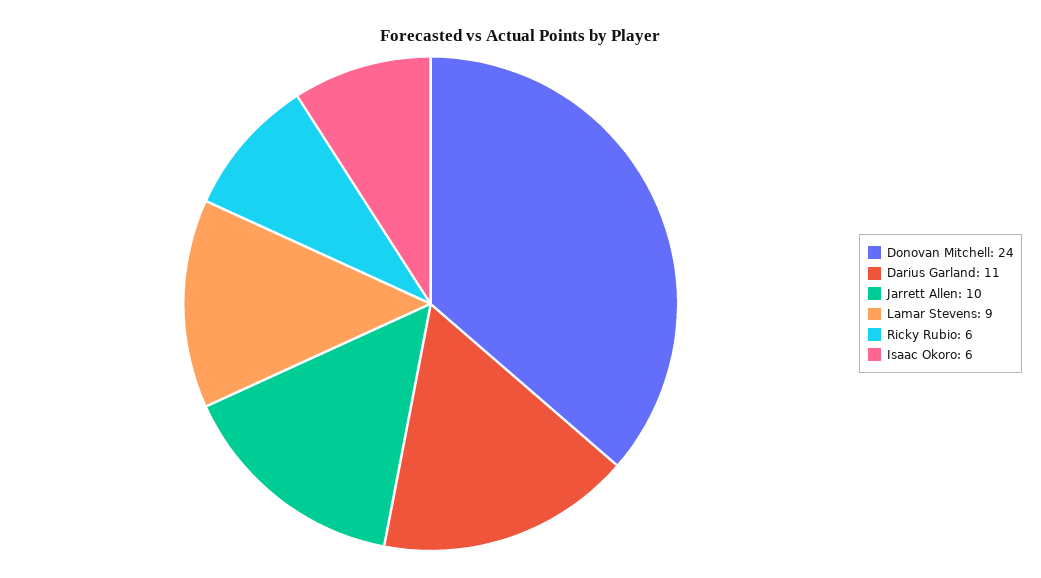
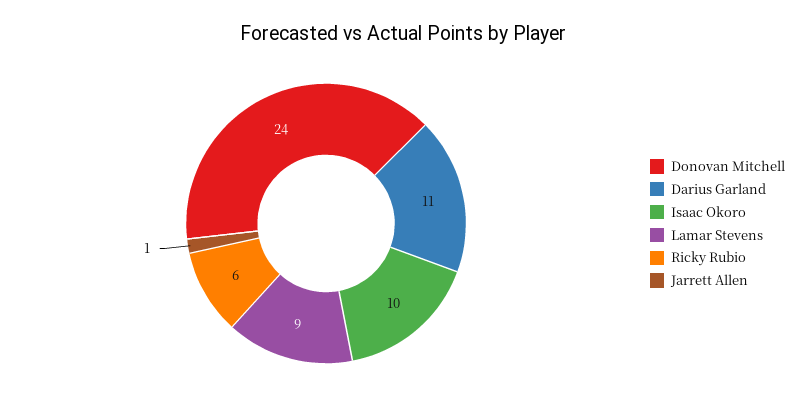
  {
    "Donovan Mitchell": 24,
    "Darius Garland": 11,
-   "Jarrett Allen": 10,
+   "Jarrett Allen": 1,
    "Lamar Stevens": 9,
    "Ricky Rubio": 6,
-   "Isaac Okoro": 6
+   "Isaac Okoro": 10
  }

